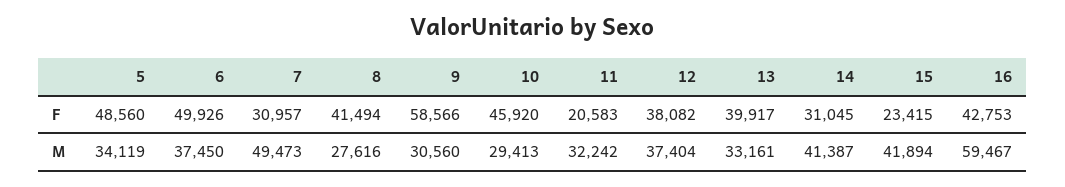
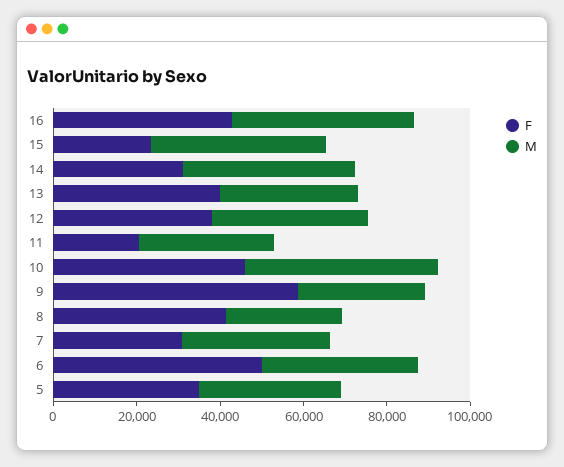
  {
    "F": {
-     "5": 48560,
+     "5": 35000,
      "6": 49926,
      "7": 30957,
      "8": 41494,
      "9": 58566,
      "10": 45920,
      "11": 20583,
      "12": 38082,
      "13": 39917,
      "14": 31045,
      "15": 23415,
      "16": 42753
    },
    "M": {
      "5": 34119,
      "6": 37450,
-     "7": 49473,
+     "7": 35000,
      "8": 27616,
      "9": 30560,
-     "10": 29413,
+     "10": 45000,
      "11": 32242,
      "12": 37404,
      "13": 33161,
      "14": 41387,
      "15": 41894,
-     "16": 59467
+     "16": 45000
    }
  }

